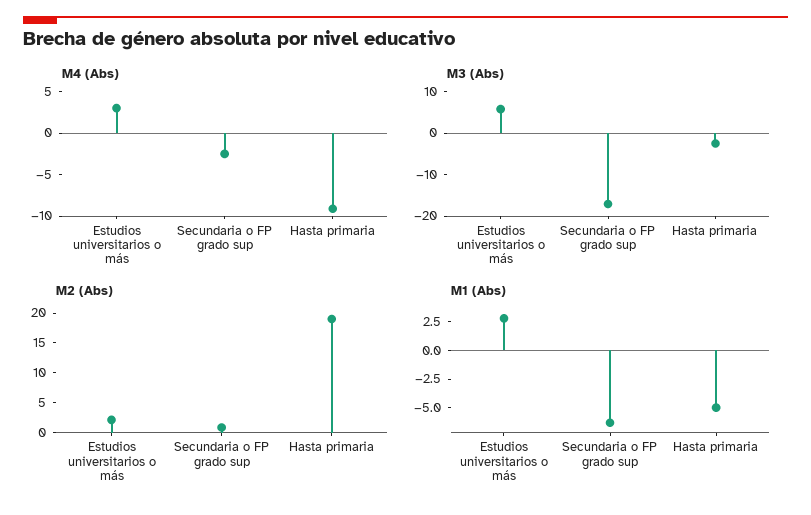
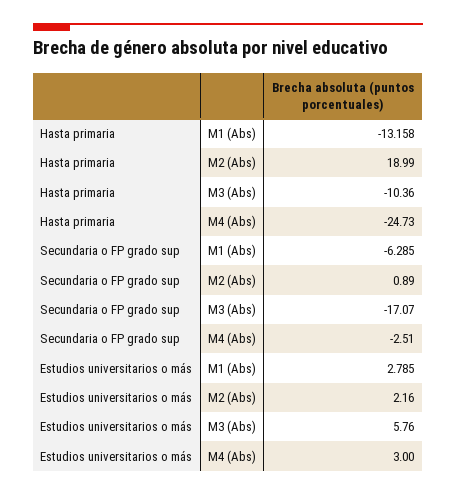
  {
    "M4 (Abs)": {
      "Estudios universitarios o más": 3,
      "Secundaria o FP grado sup": -2.51,
-     "Hasta primaria": -9
+     "Hasta primaria": -24.73
    },
    "M3 (Abs)": {
      "Estudios universitarios o más": 5.76,
      "Secundaria o FP grado sup": -17.07,
-     "Hasta primaria": -2
+     "Hasta primaria": -10.36
    },
    "M2 (Abs)": {
      "Estudios universitarios o más": 2.16,
      "Secundaria o FP grado sup": 0.89,
      "Hasta primaria": 18.99
    },
    "M1 (Abs)": {
      "Estudios universitarios o más": 2.785,
      "Secundaria o FP grado sup": -6.285,
-     "Hasta primaria": -5
+     "Hasta primaria": -13.158
    }
  }

